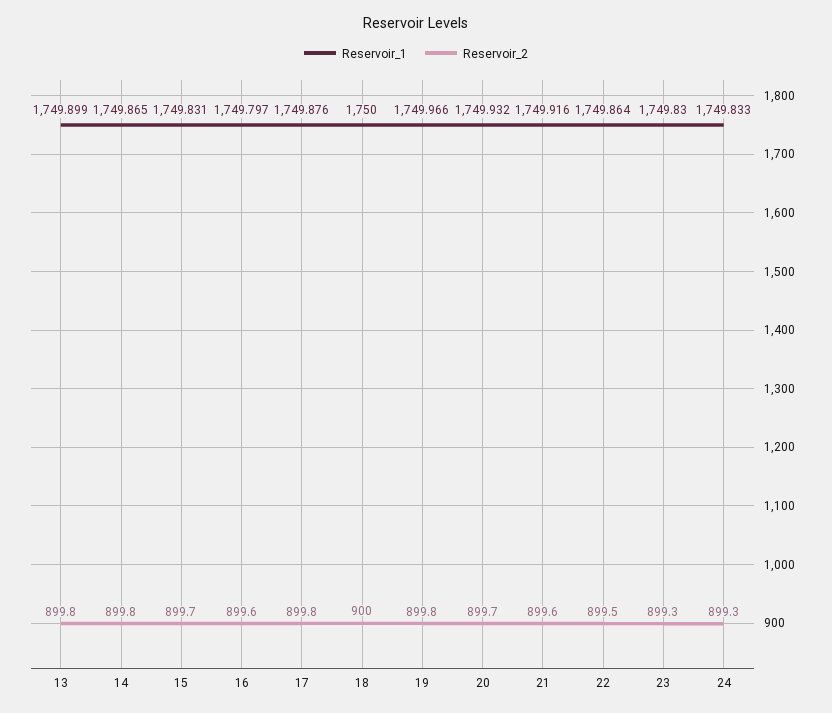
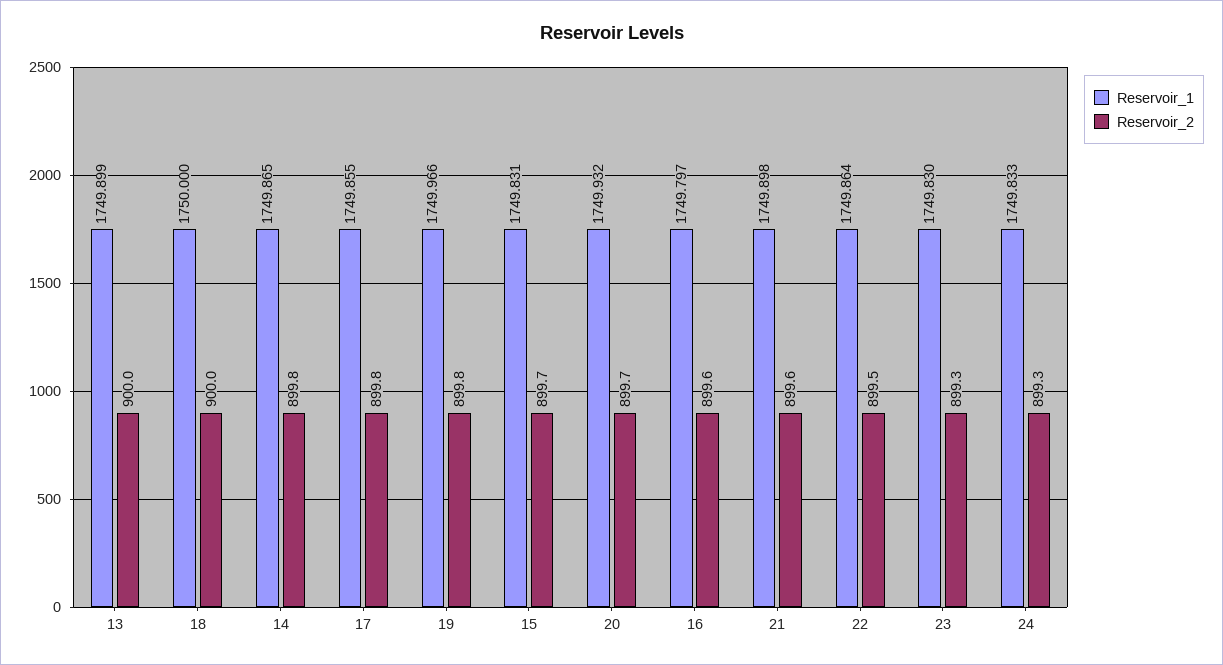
  {
    "Reservoir_1": {
      "13": 1749.899,
      "14": 1749.865,
      "15": 1749.831,
      "16": 1749.797,
-     "17": 1749.876,
+     "17": 1749.855,
      "18": 1750,
      "19": 1749.966,
      "20": 1749.932,
-     "21": 1749.916,
+     "21": 1749.898,
      "22": 1749.864,
      "23": 1749.83,
      "24": 1749.833
    },
    "Reservoir_2": {
-     "13": 899.8,
+     "13": 900,
      "14": 899.8,
      "15": 899.7,
      "16": 899.6,
      "17": 899.8,
      "18": 900,
      "19": 899.8,
      "20": 899.7,
      "21": 899.6,
      "22": 899.5,
      "23": 899.3,
      "24": 899.3
    }
  }

